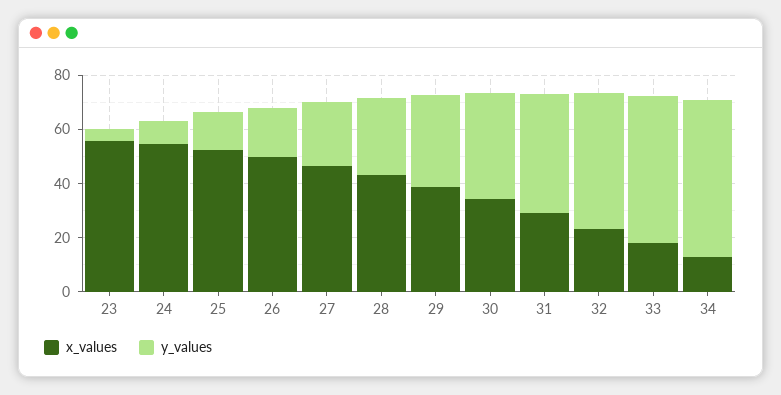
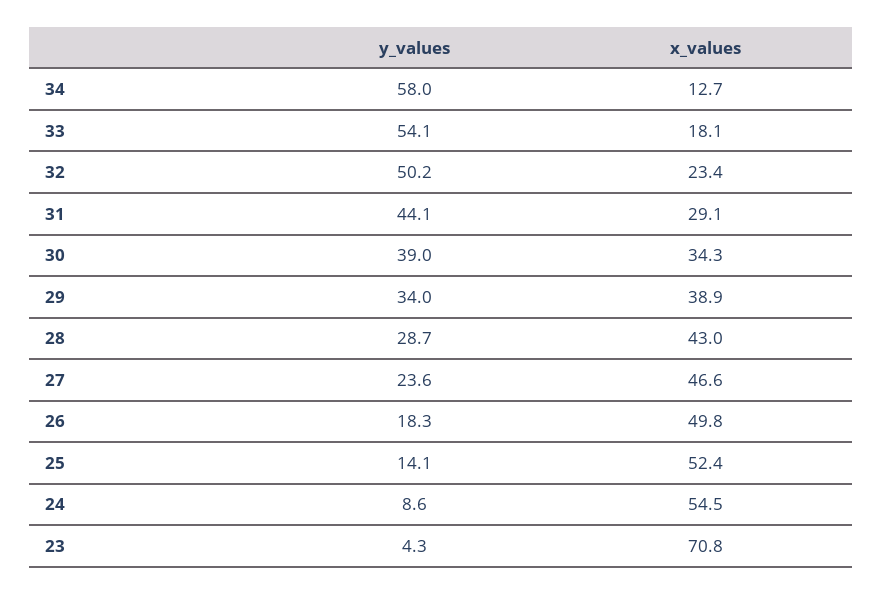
  {
    "x_values": {
-     "23": 55,
+     "23": 70.8,
      "24": 54.5,
      "25": 52.4,
      "26": 49.8,
      "27": 46.6,
      "28": 43,
      "29": 38.9,
      "30": 34.3,
      "31": 29.1,
      "32": 23.4,
      "33": 18.1,
      "34": 12.7
    },
    "y_values": {
      "23": 4.3,
      "24": 8.6,
      "25": 14.1,
      "26": 18.3,
      "27": 23.6,
      "28": 28.7,
      "29": 34,
      "30": 39,
      "31": 44.1,
      "32": 50.2,
      "33": 54.1,
      "34": 58
    }
  }

